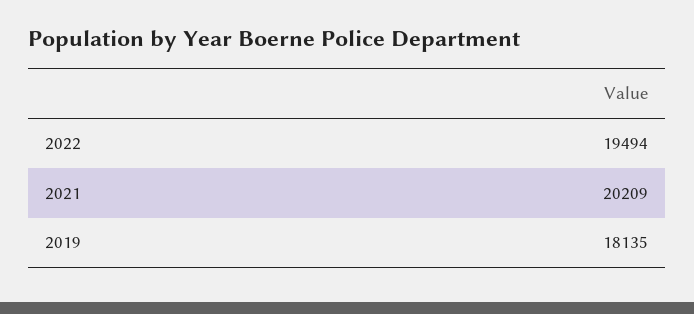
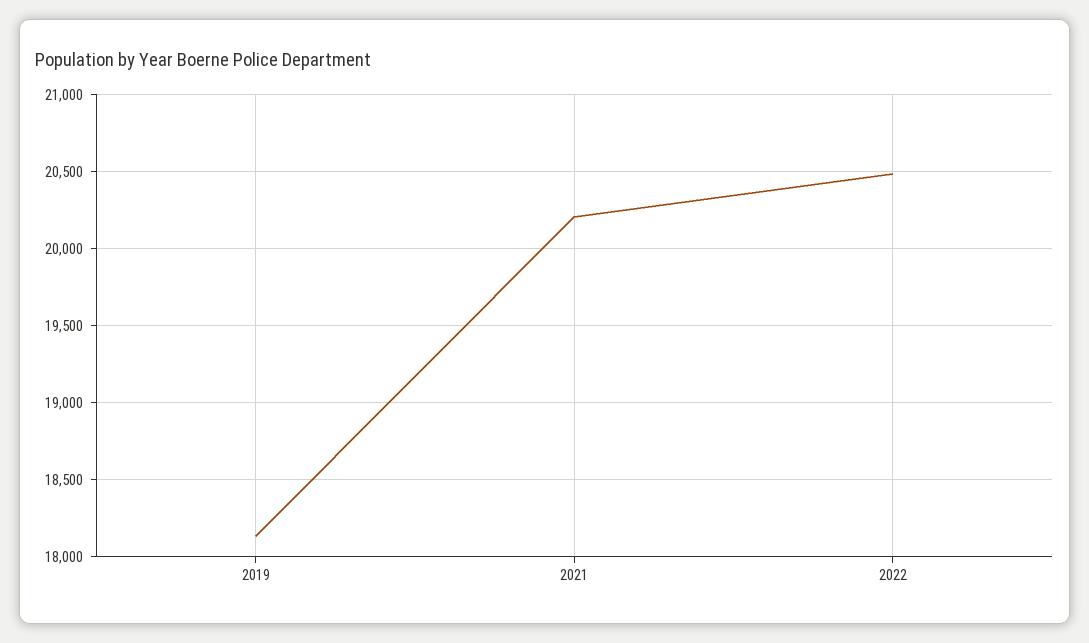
  {
-   "2022": 19494,
+   "2022": 20500,
    "2021": 20209,
    "2019": 18135
  }

